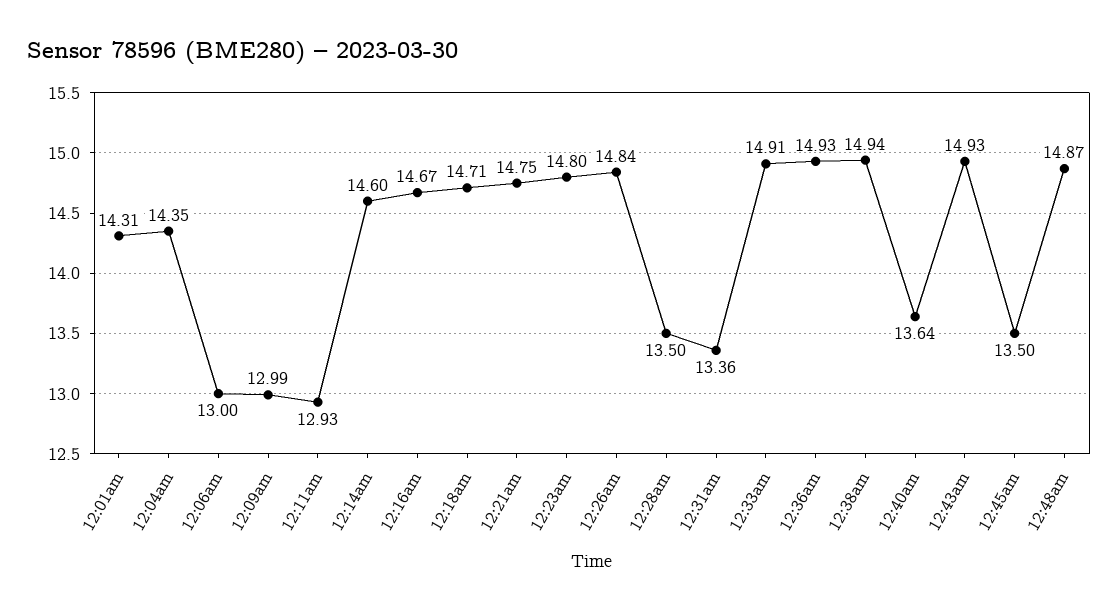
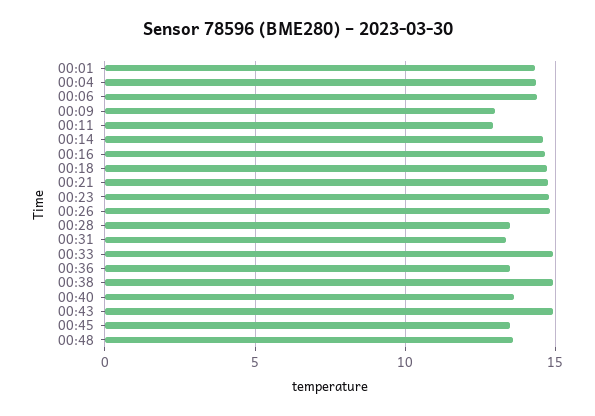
  {
    "12:01am": 14.31,
    "12:04am": 14.35,
-   "12:06am": 13,
+   "12:06am": 14.5,
    "12:09am": 12.99,
    "12:11am": 12.93,
    "12:14am": 14.6,
    "12:16am": 14.67,
    "12:18am": 14.71,
    "12:21am": 14.75,
    "12:23am": 14.8,
    "12:26am": 14.84,
    "12:28am": 13.5,
    "12:31am": 13.36,
    "12:33am": 14.91,
-   "12:36am": 14.93,
+   "12:36am": 13.5,
    "12:38am": 14.94,
    "12:40am": 13.64,
    "12:43am": 14.93,
    "12:45am": 13.5,
-   "12:48am": 14.87
+   "12:48am": 13.5
  }

